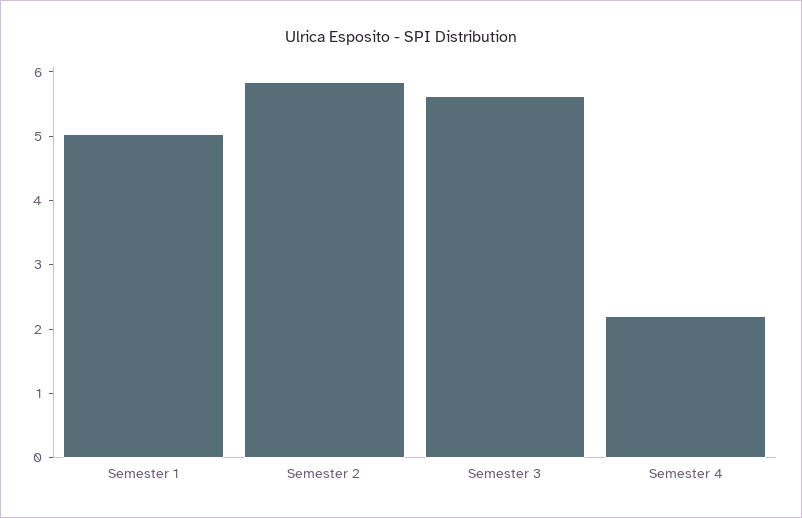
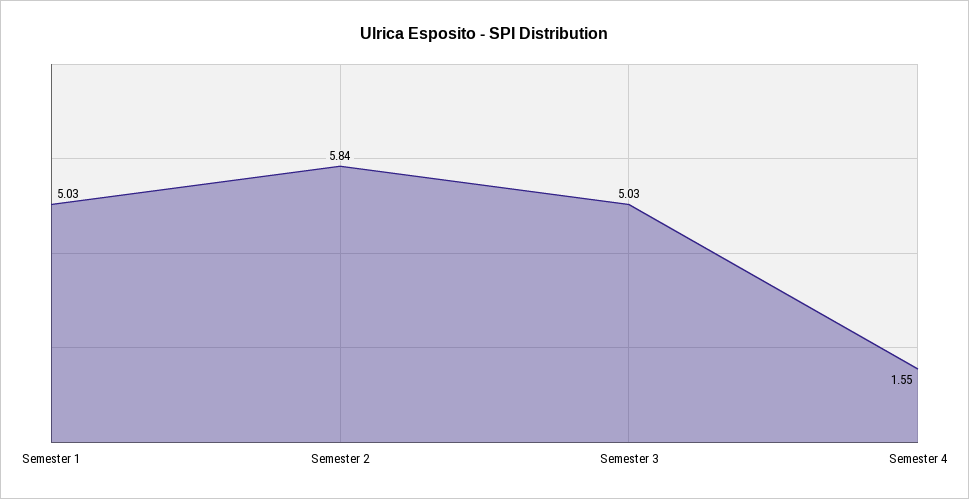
  {
    "Semester 1": 5.03,
    "Semester 2": 5.84,
-   "Semester 3": 5.6,
+   "Semester 3": 5.03,
-   "Semester 4": 2.2
+   "Semester 4": 1.55
  }

